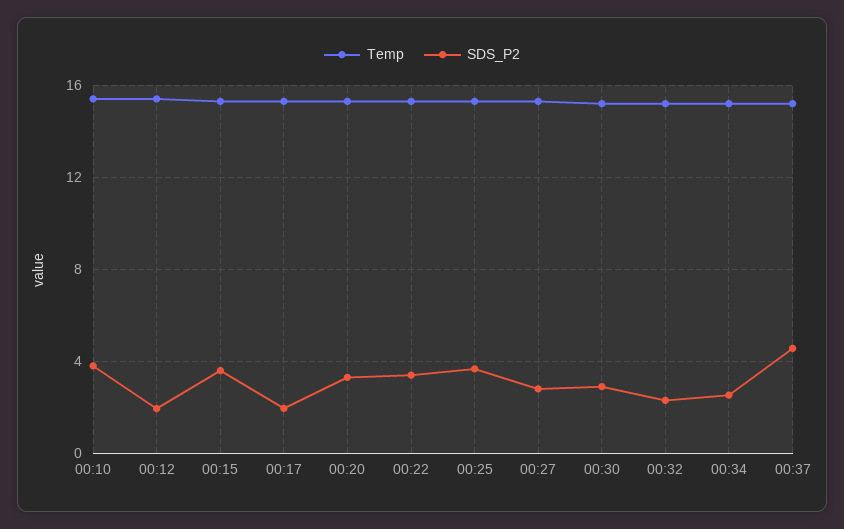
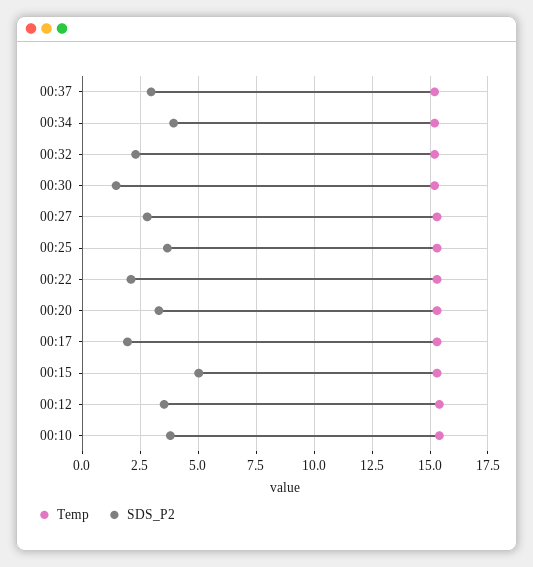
  {
    "Temp": {
      "00:10": 15.5,
      "00:12": 15.5,
      "00:15": 15.5,
      "00:17": 15.5,
      "00:20": 15.5,
      "00:22": 15.5,
      "00:25": 15.5,
      "00:27": 15.5,
      "00:30": 15,
      "00:32": 15,
      "00:34": 15,
      "00:37": 15
    },
    "SDS_P2": {
      "00:10": 4,
-     "00:12": 2,
+     "00:12": 3.5,
-     "00:15": 3.5,
+     "00:15": 5,
      "00:17": 2,
      "00:20": 3.5,
-     "00:22": 3.5,
+     "00:22": 2,
      "00:25": 3.5,
      "00:27": 3,
-     "00:30": 3,
+     "00:30": 1.5,
      "00:32": 2.5,
-     "00:34": 2.5,
+     "00:34": 4,
-     "00:37": 4.5
+     "00:37": 3
    }
  }

